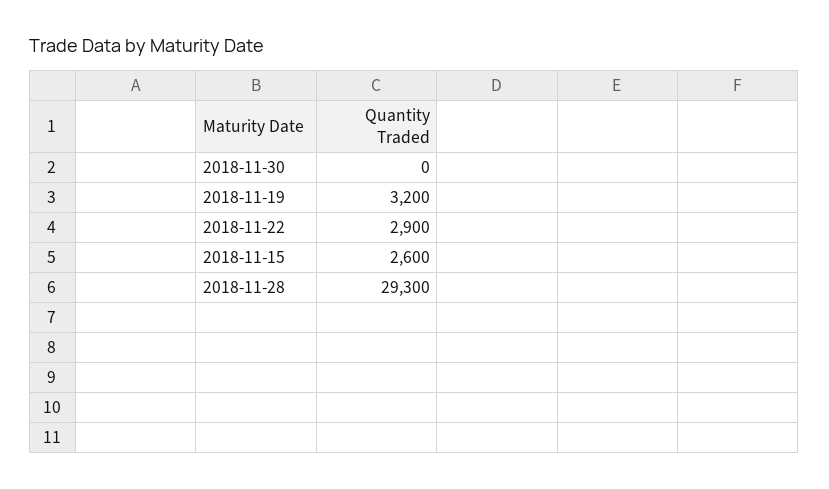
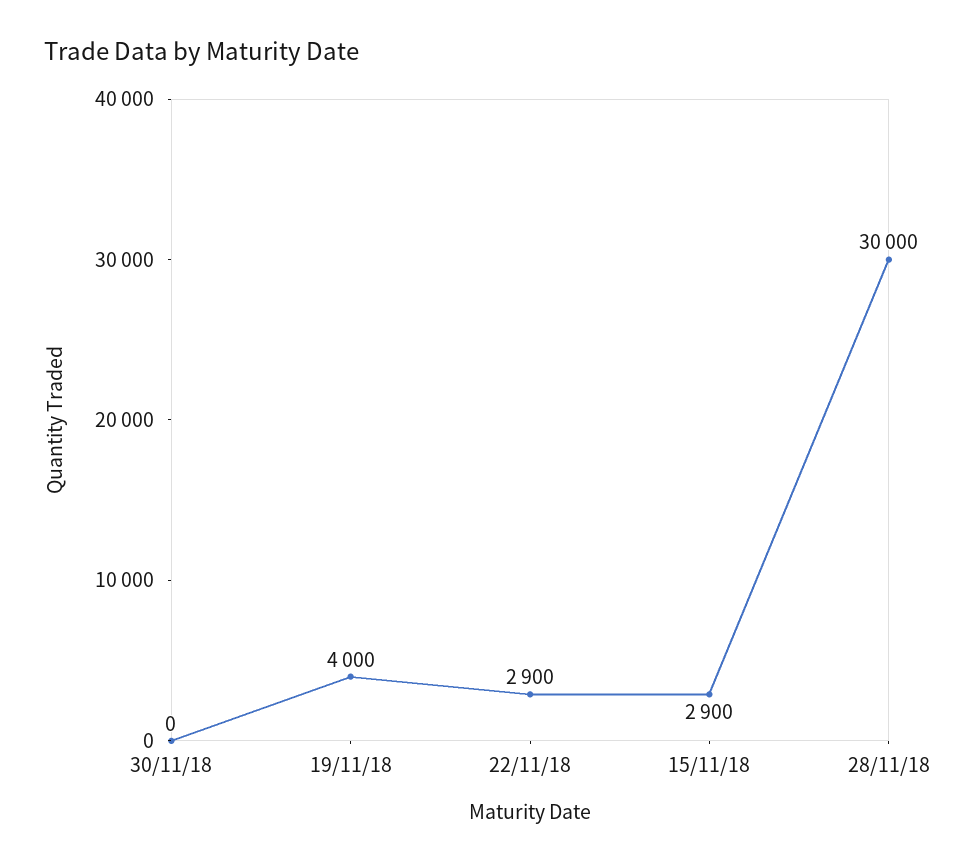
  {
    "2018-11-30": 0,
-   "2018-11-19": 3200,
+   "2018-11-19": 4000,
    "2018-11-22": 2900,
-   "2018-11-15": 2600,
+   "2018-11-15": 2900,
-   "2018-11-28": 29300
+   "2018-11-28": 30000
  }

